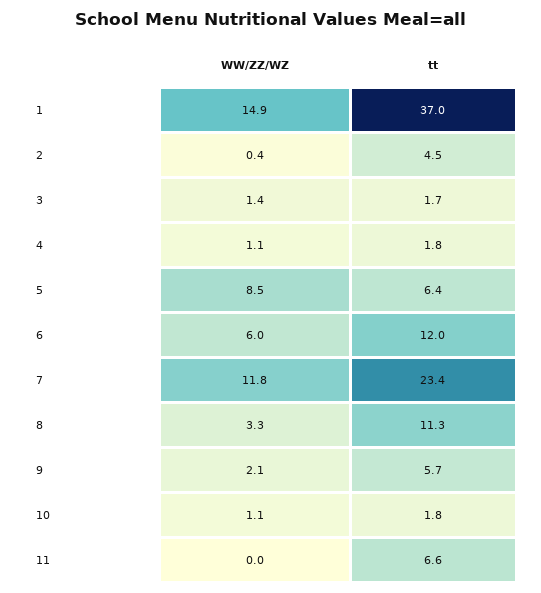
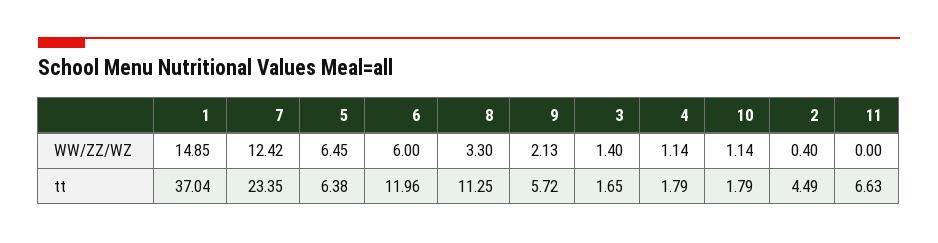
  {
    "WW/ZZ/WZ": {
      "1": 14.85,
      "2": 0.4,
      "3": 1.4,
      "4": 1.14,
-     "5": 8.5,
+     "5": 6.45,
      "6": 6,
-     "7": 11.8,
+     "7": 12.42,
      "8": 3.3,
      "9": 2.13,
      "10": 1.14,
      "11": 0
    },
    "tt": {
      "1": 37.04,
      "2": 4.49,
      "3": 1.65,
      "4": 1.79,
      "5": 6.38,
      "6": 11.96,
      "7": 23.35,
      "8": 11.25,
      "9": 5.72,
      "10": 1.79,
      "11": 6.63
    }
  }

